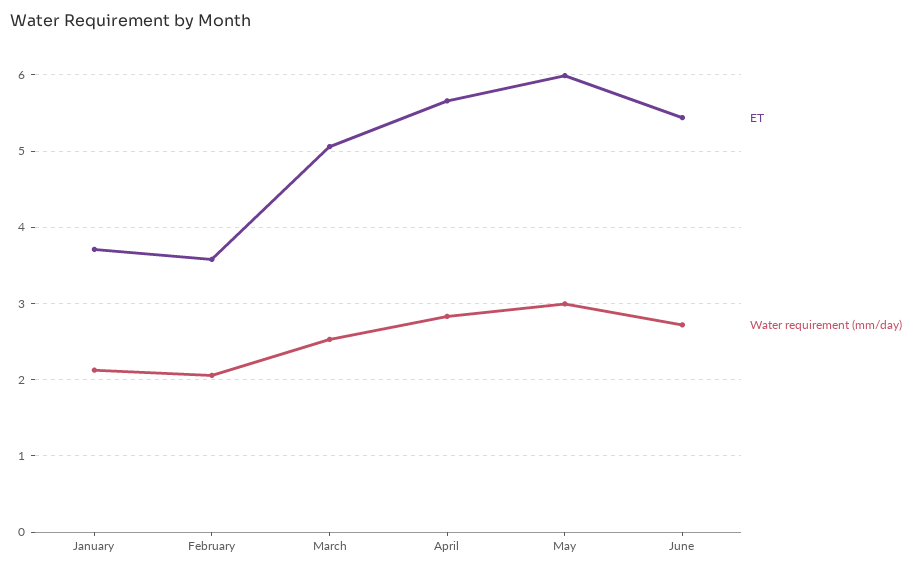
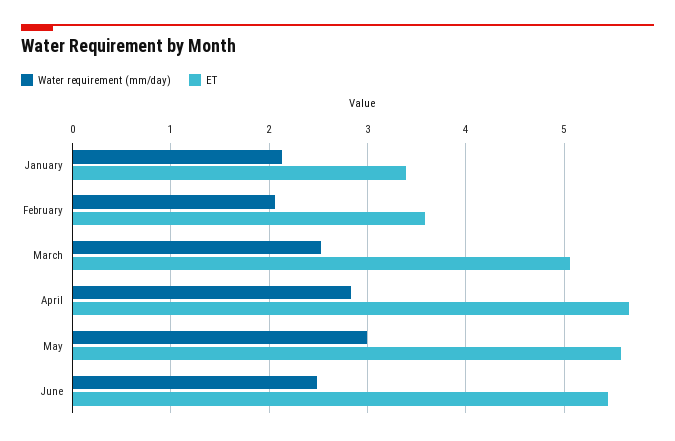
  {
    "ET": {
-     "January": 3.7,
+     "January": 3.4,
      "February": 3.6,
      "March": 5.1,
      "April": 5.7,
-     "May": 6,
+     "May": 5.6,
      "June": 5.4
    },
    "Water requirement (mm/day)": {
      "January": 2.1,
      "February": 2.1,
      "March": 2.5,
      "April": 2.8,
      "May": 3,
-     "June": 2.7
+     "June": 2.5
    }
  }

